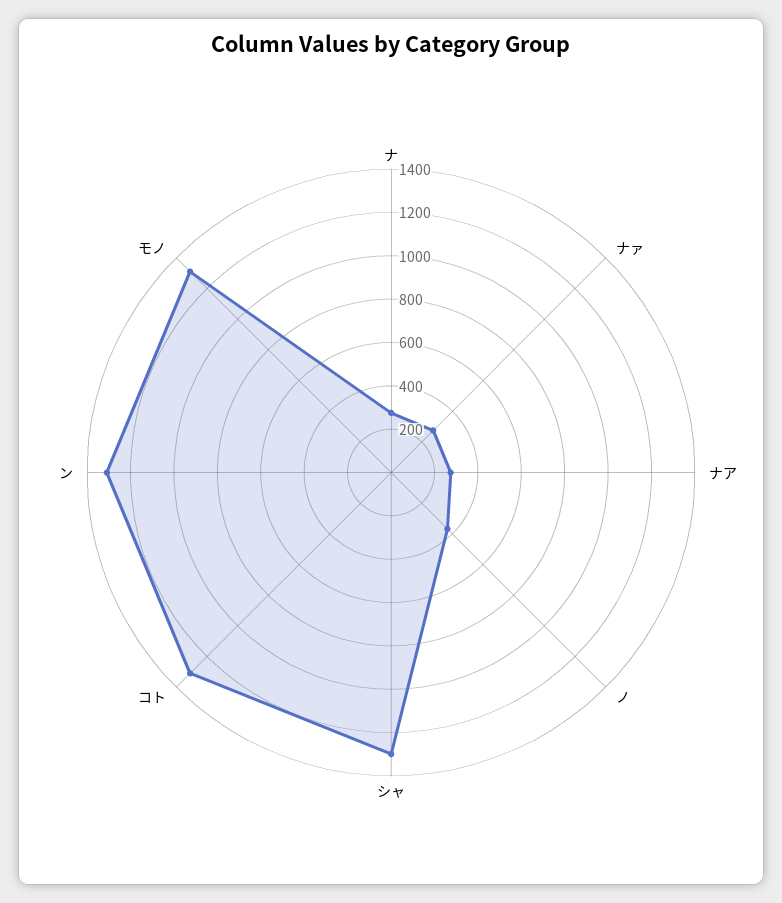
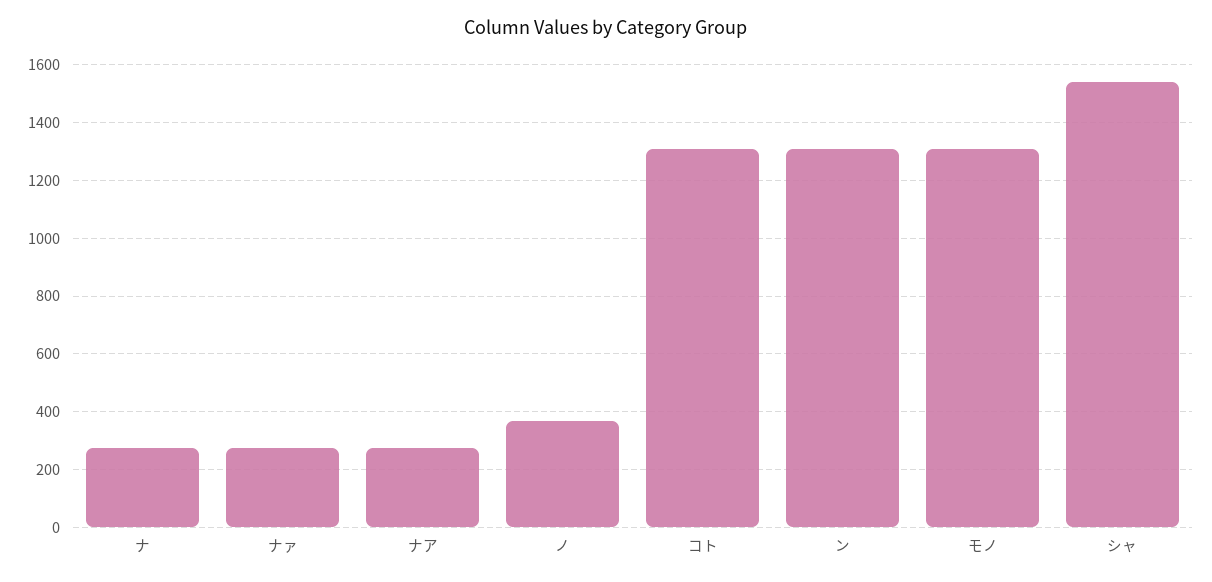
  {
    "ナ": 275,
    "ナァ": 275,
    "ナア": 275,
    "ノ": 375,
-   "シャ": 1300,
+   "シャ": 1550,
    "コト": 1300,
    "ン": 1300,
    "モノ": 1300
  }

